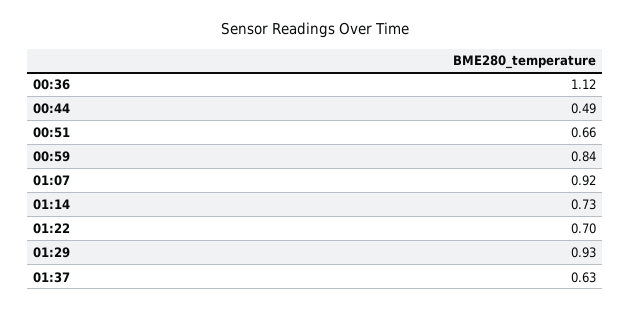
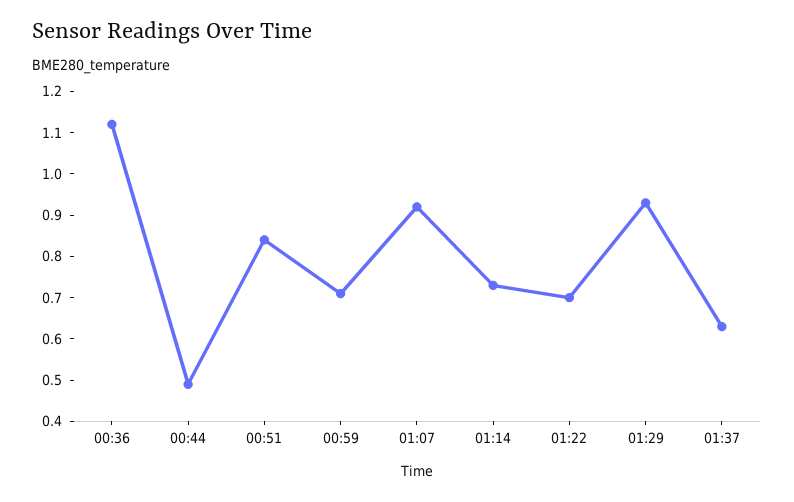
  {
    "00:36": 1.12,
    "00:44": 0.49,
-   "00:51": 0.66,
+   "00:51": 0.85,
-   "00:59": 0.84,
+   "00:59": 0.7,
    "01:07": 0.92,
    "01:14": 0.73,
    "01:22": 0.7,
    "01:29": 0.93,
    "01:37": 0.63
  }

